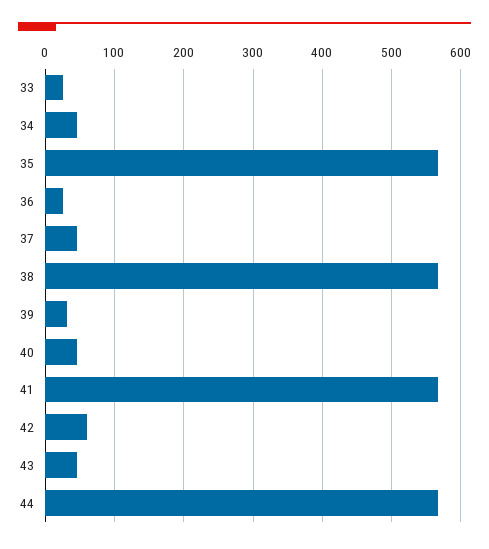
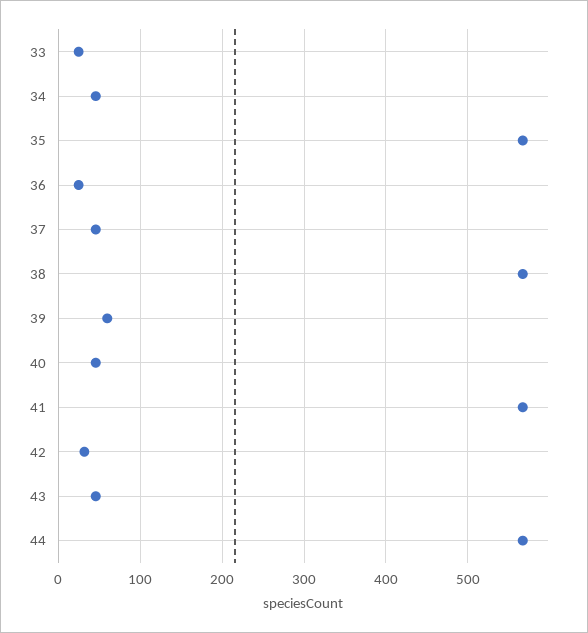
  {
    "33": 30,
    "34": 50,
    "35": 570,
    "36": 30,
    "37": 50,
    "38": 570,
-   "39": 30,
+   "39": 60,
    "40": 50,
    "41": 570,
-   "42": 60,
+   "42": 30,
    "43": 50,
    "44": 570
  }

